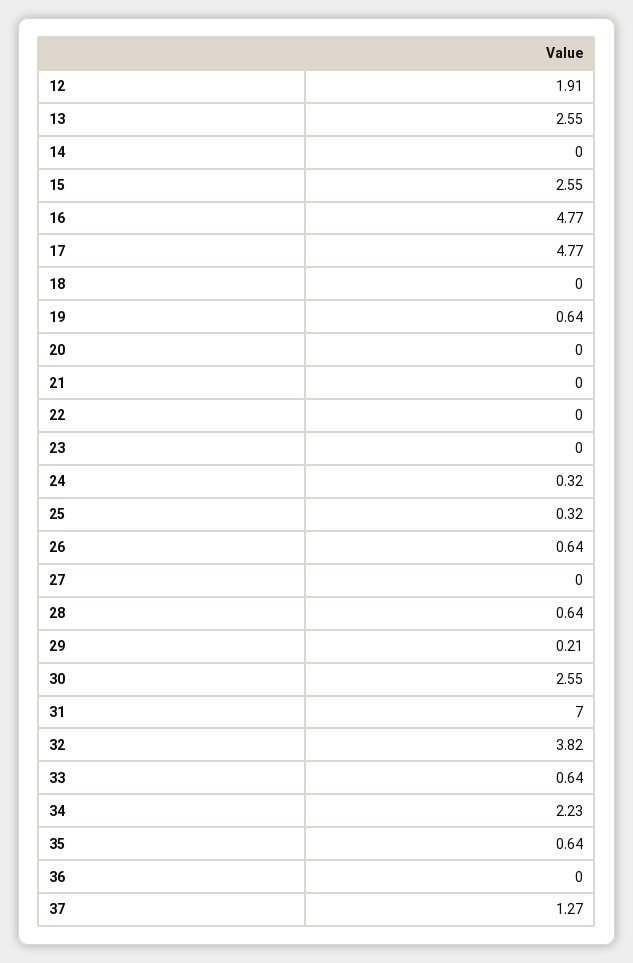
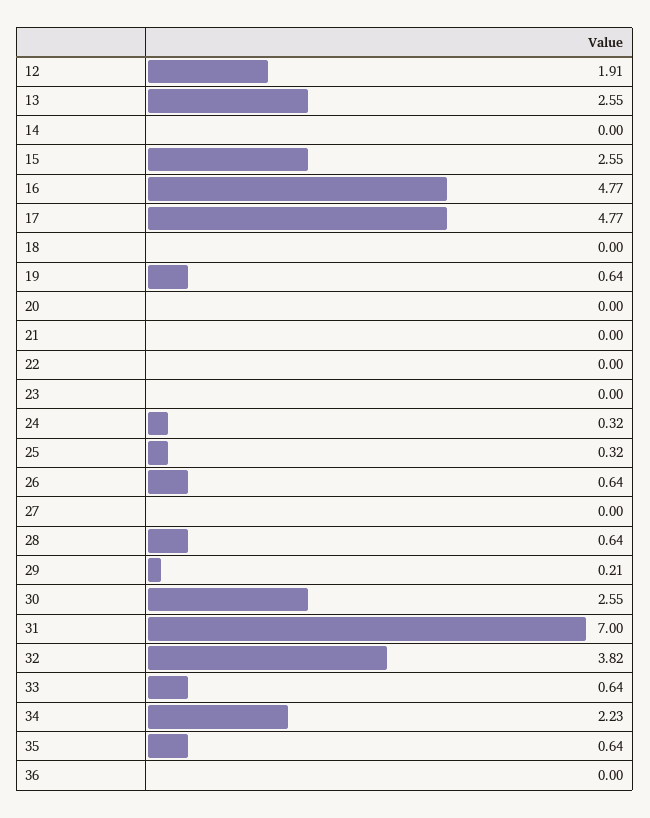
  {
    "12": 1.91,
    "13": 2.55,
    "14": 0,
    "15": 2.55,
    "16": 4.77,
    "17": 4.77,
    "18": 0,
    "19": 0.64,
    "20": 0,
    "21": 0,
    "22": 0,
    "23": 0,
    "24": 0.32,
    "25": 0.32,
    "26": 0.64,
    "27": 0,
    "28": 0.64,
    "29": 0.21,
    "30": 2.55,
    "31": 7,
    "32": 3.82,
    "33": 0.64,
    "34": 2.23,
    "35": 0.64,
-   "36": 0,
+   "36": 0
-   "37": 1.27
  }

